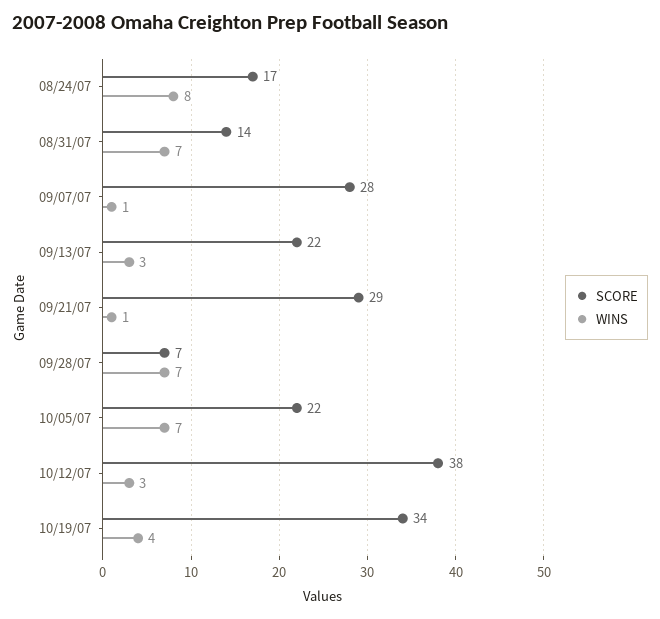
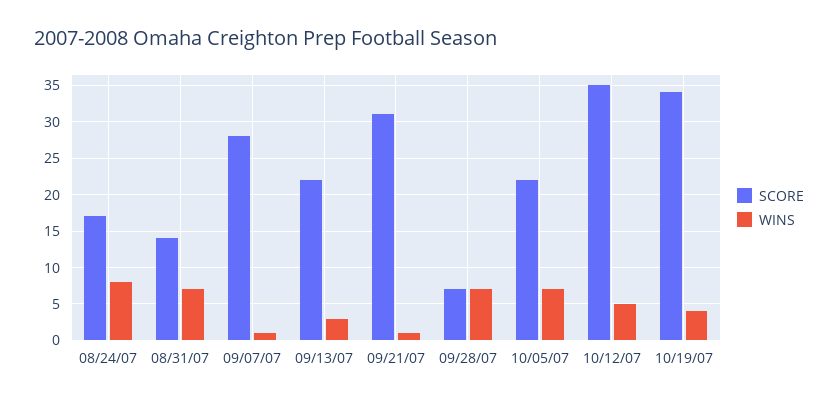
  {
    "SCORE": {
      "08/24/07": 17,
      "08/31/07": 14,
      "09/07/07": 28,
      "09/13/07": 22,
-     "09/21/07": 29,
+     "09/21/07": 31,
      "09/28/07": 7,
      "10/05/07": 22,
-     "10/12/07": 38,
+     "10/12/07": 35,
      "10/19/07": 34
    },
    "WINS": {
      "08/24/07": 8,
      "08/31/07": 7,
      "09/07/07": 1,
      "09/13/07": 3,
      "09/21/07": 1,
      "09/28/07": 7,
      "10/05/07": 7,
-     "10/12/07": 3,
+     "10/12/07": 5,
      "10/19/07": 4
    }
  }

